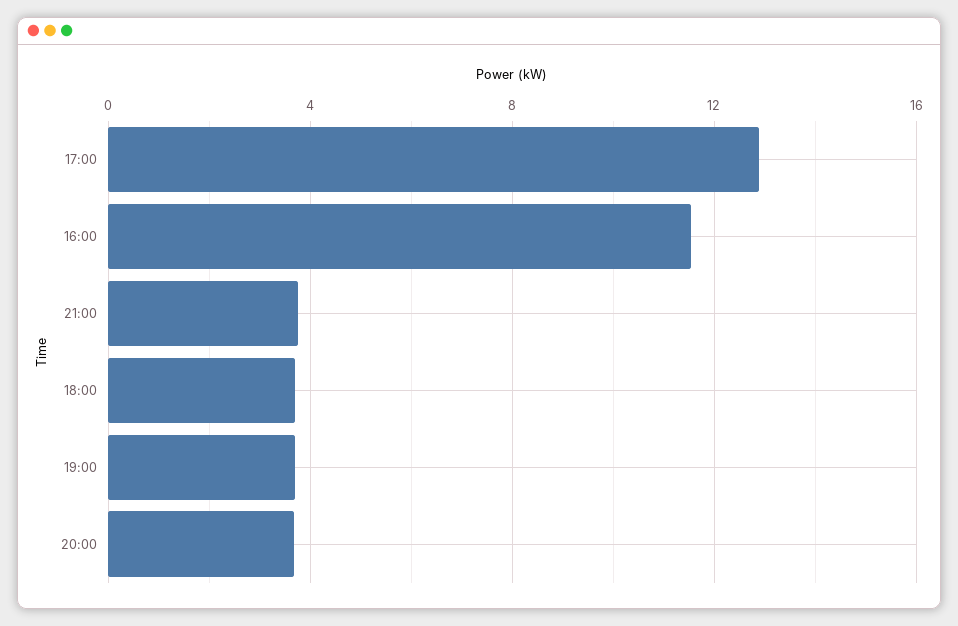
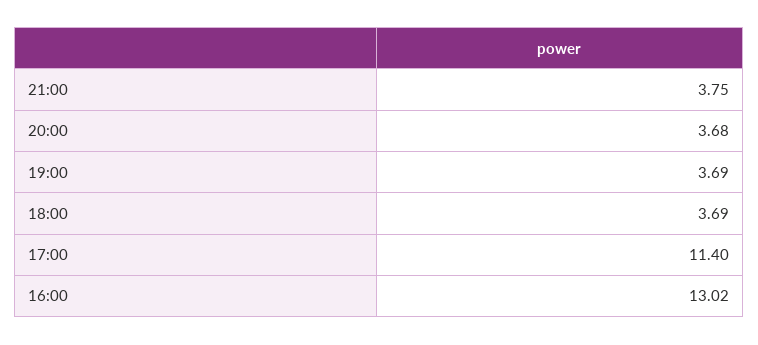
  {
-   "17:00": 13,
+   "17:00": 11.4,
-   "16:00": 11.5,
+   "16:00": 13.02,
    "21:00": 3.75,
    "18:00": 3.69,
    "19:00": 3.69,
    "20:00": 3.68
  }

